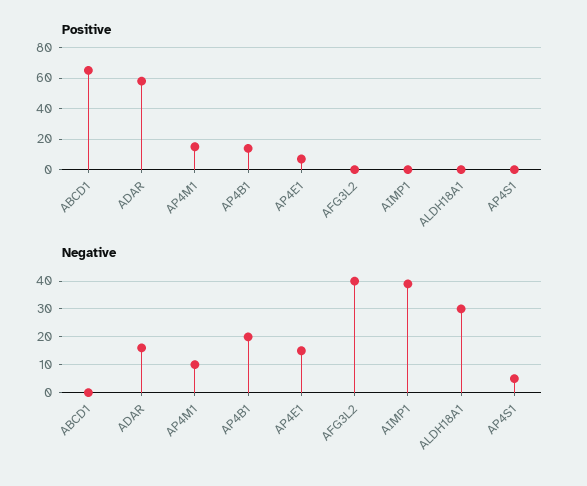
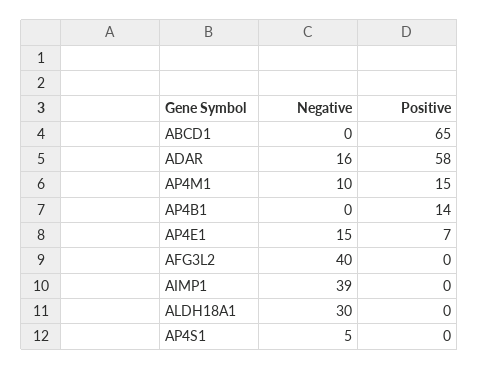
  {
    "Positive": {
      "ABCD1": 65,
      "ADAR": 58,
      "AP4M1": 15,
      "AP4B1": 14,
      "AP4E1": 7,
      "AFG3L2": 0,
      "AIMP1": 0,
      "ALDH18A1": 0,
      "AP4S1": 0
    },
    "Negative": {
      "ABCD1": 0,
      "ADAR": 16,
      "AP4M1": 10,
-     "AP4B1": 20,
+     "AP4B1": 0,
      "AP4E1": 15,
      "AFG3L2": 40,
      "AIMP1": 39,
      "ALDH18A1": 30,
      "AP4S1": 5
    }
  }

